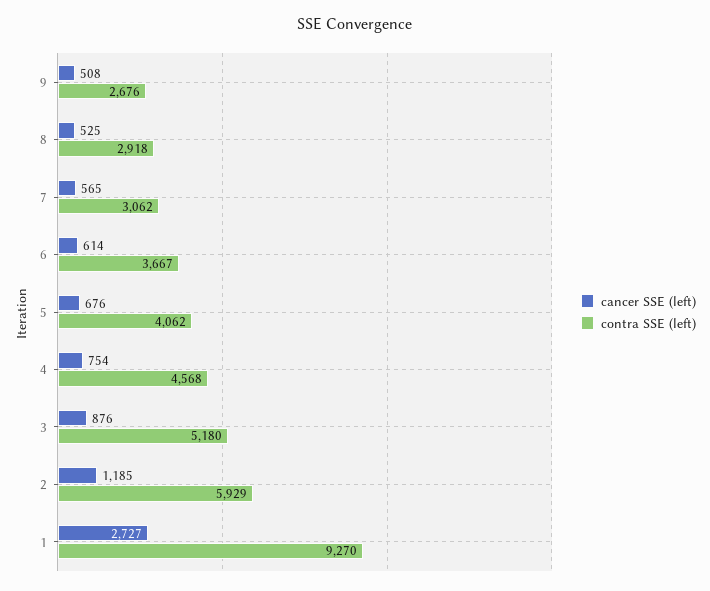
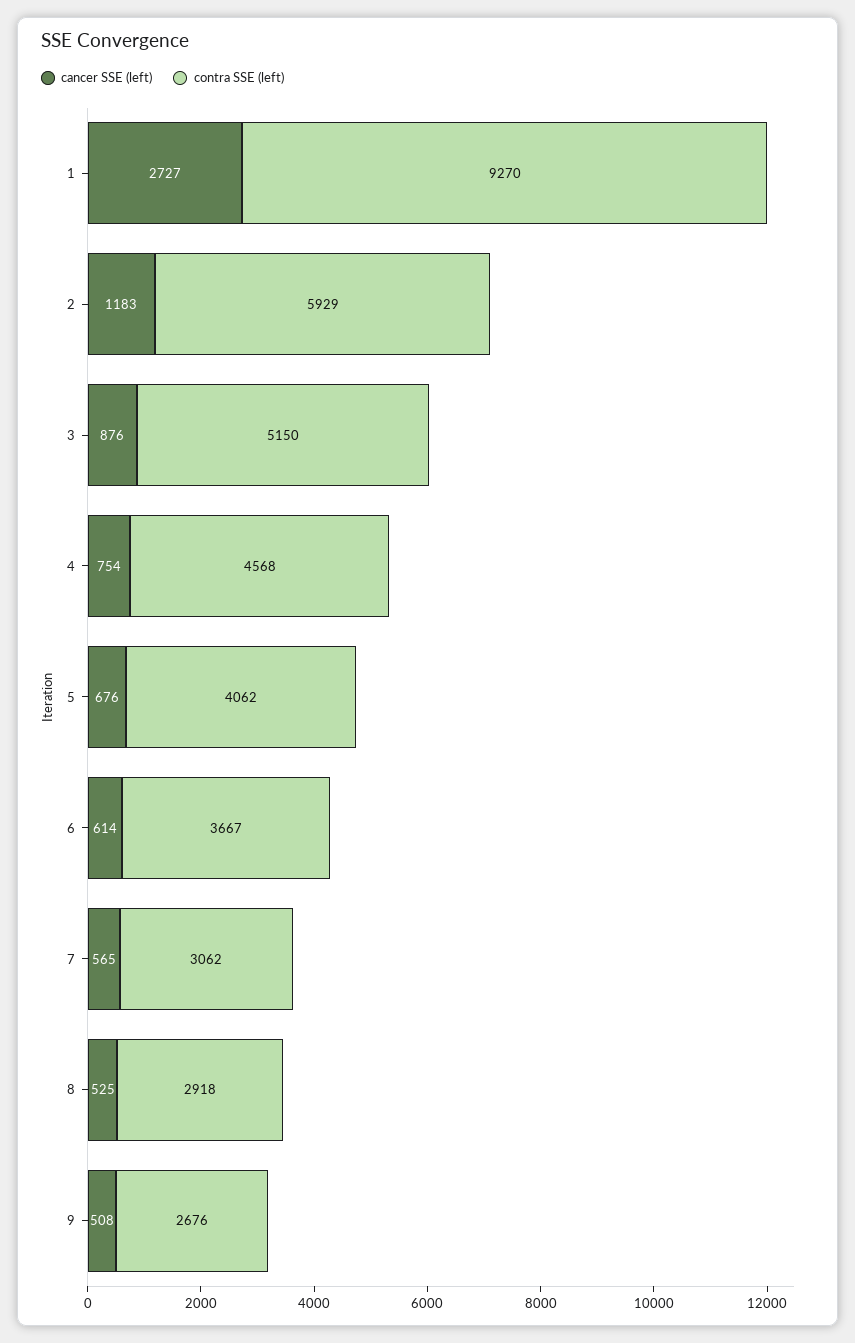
  {
    "cancer SSE (left)": {
      "9": 508,
      "8": 525,
      "7": 565,
      "6": 614,
      "5": 676,
      "4": 754,
      "3": 876,
-     "2": 1185,
+     "2": 1183,
      "1": 2727
    },
    "contra SSE (left)": {
      "9": 2676,
      "8": 2918,
      "7": 3062,
      "6": 3667,
      "5": 4062,
      "4": 4568,
-     "3": 5180,
+     "3": 5150,
      "2": 5929,
      "1": 9270
    }
  }

